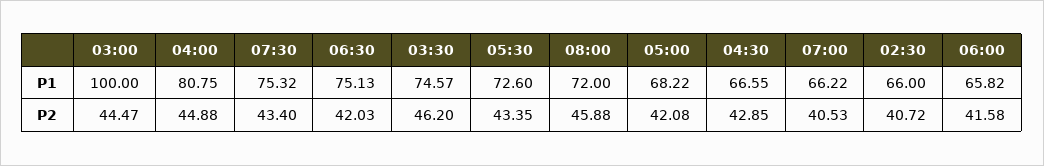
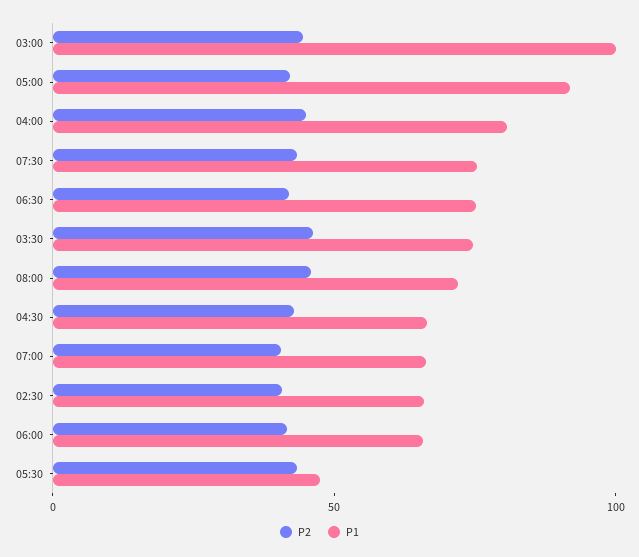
  {
    "P1": {
      "03:00": 100,
      "04:00": 80.75,
      "07:30": 75.32,
      "06:30": 75.13,
      "03:30": 74.57,
-     "05:30": 72.6,
+     "05:30": 50,
      "08:00": 72,
-     "05:00": 68.22,
+     "05:00": 90,
      "04:30": 66.55,
      "07:00": 66.22,
      "02:30": 66,
      "06:00": 65.82
    },
    "P2": {
      "03:00": 44.47,
      "04:00": 44.88,
      "07:30": 43.4,
      "06:30": 42.03,
      "03:30": 46.2,
      "05:30": 43.35,
      "08:00": 45.88,
      "05:00": 42.08,
      "04:30": 42.85,
      "07:00": 40.53,
      "02:30": 40.72,
      "06:00": 41.58
    }
  }

